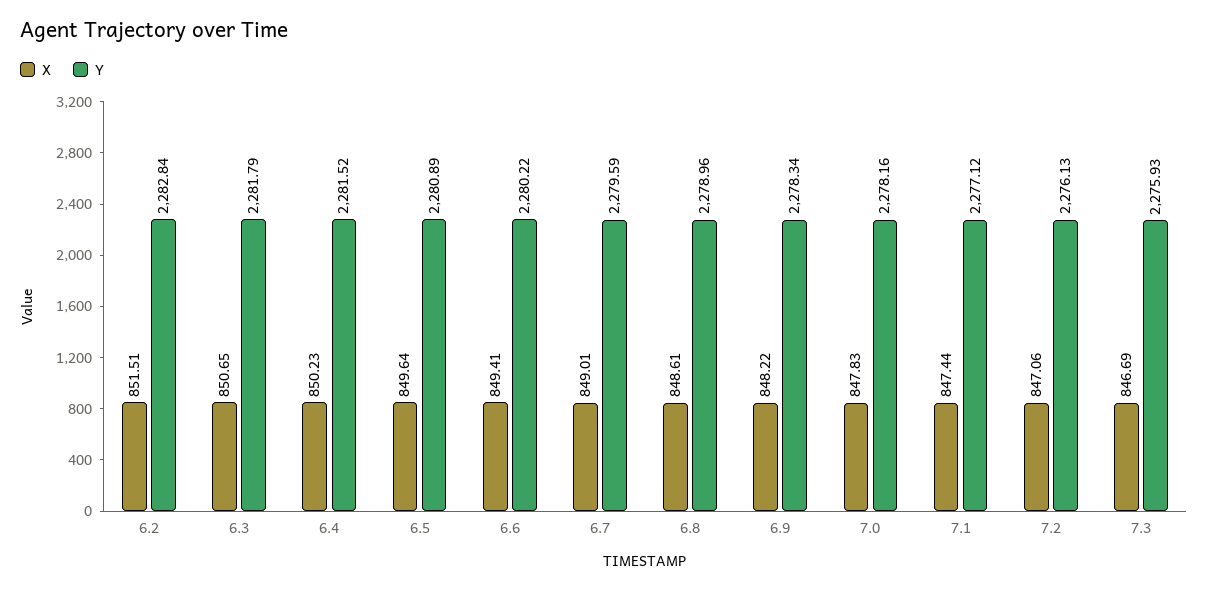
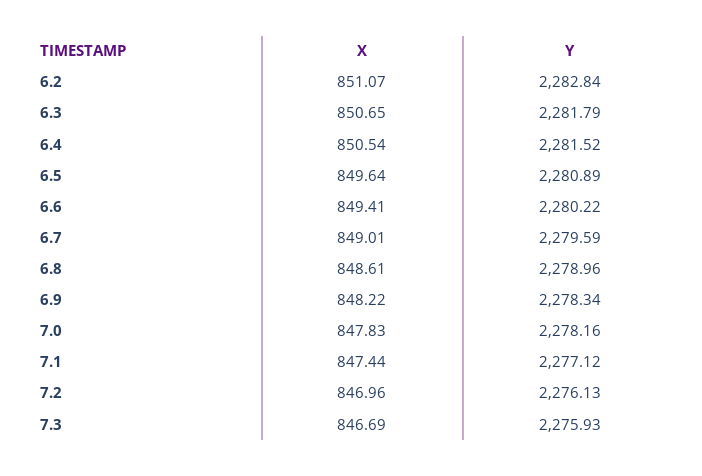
  {
    "X": {
-     "6.2": 851.51,
+     "6.2": 851.07,
      "6.3": 850.65,
-     "6.4": 850.23,
+     "6.4": 850.54,
      "6.5": 849.64,
      "6.6": 849.41,
      "6.7": 849.01,
      "6.8": 848.61,
      "6.9": 848.22,
      "7.0": 847.83,
      "7.1": 847.44,
-     "7.2": 847.06,
+     "7.2": 846.96,
      "7.3": 846.69
    },
    "Y": {
      "6.2": 2282.84,
      "6.3": 2281.79,
      "6.4": 2281.52,
      "6.5": 2280.89,
      "6.6": 2280.22,
      "6.7": 2279.59,
      "6.8": 2278.96,
      "6.9": 2278.34,
      "7.0": 2278.16,
      "7.1": 2277.12,
      "7.2": 2276.13,
      "7.3": 2275.93
    }
  }

